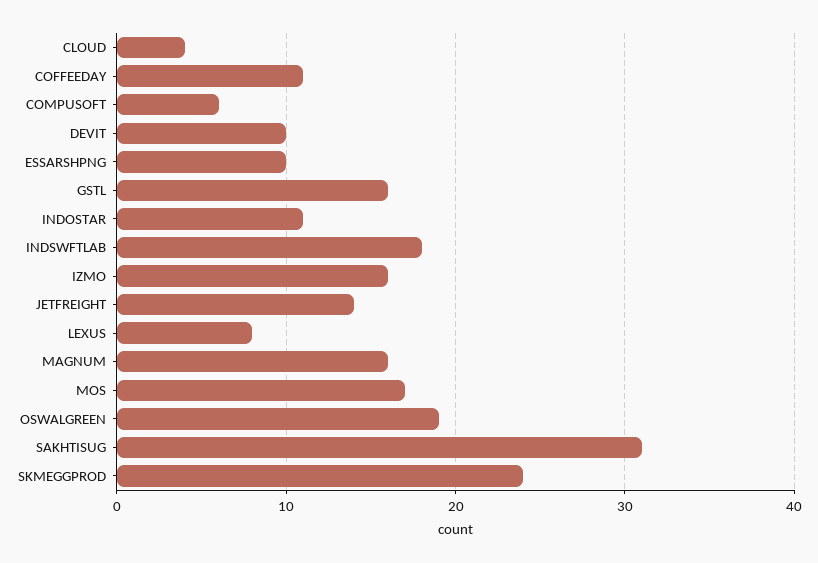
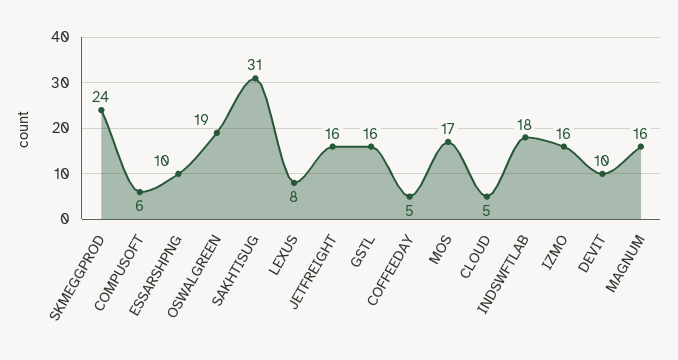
  {
-   "CLOUD": 4,
+   "CLOUD": 5,
-   "COFFEEDAY": 11,
+   "COFFEEDAY": 5,
    "COMPUSOFT": 6,
    "DEVIT": 10,
    "ESSARSHPNG": 10,
    "GSTL": 16,
-   "INDOSTAR": 11,
    "INDSWFTLAB": 18,
    "IZMO": 16,
-   "JETFREIGHT": 14,
+   "JETFREIGHT": 16,
    "LEXUS": 8,
    "MAGNUM": 16,
    "MOS": 17,
    "OSWALGREEN": 19,
    "SAKHTISUG": 31,
    "SKMEGGPROD": 24
  }

